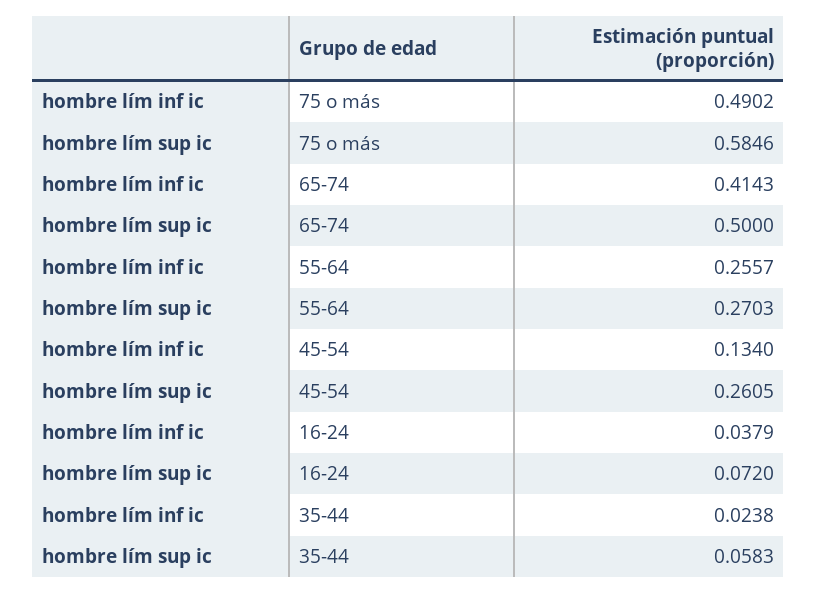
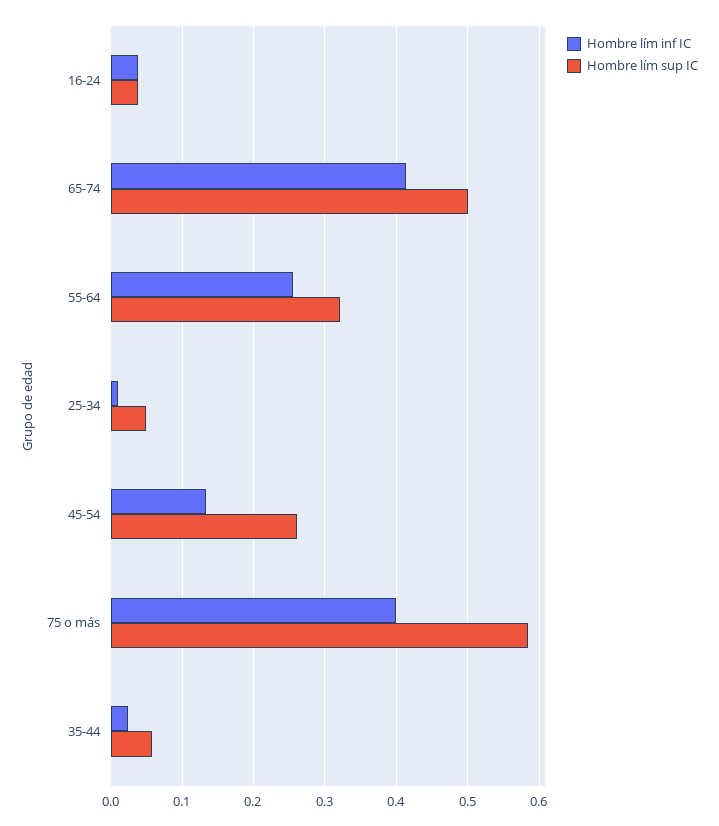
  {
    "hombre lím inf ic": {
-     "75 o más": 0.4902,
+     "75 o más": 0.4,
      "65-74": 0.4143,
      "55-64": 0.2557,
      "45-54": 0.134,
      "16-24": 0.0379,
-     "35-44": 0.0238
+     "35-44": 0.0238,
+     "25-34": 0.01
    },
    "hombre lím sup ic": {
      "75 o más": 0.5846,
      "65-74": 0.5,
-     "55-64": 0.2703,
+     "55-64": 0.32,
      "45-54": 0.2605,
-     "16-24": 0.072,
+     "16-24": 0.04,
-     "35-44": 0.0583
+     "35-44": 0.0583,
+     "25-34": 0.05
    }
  }

